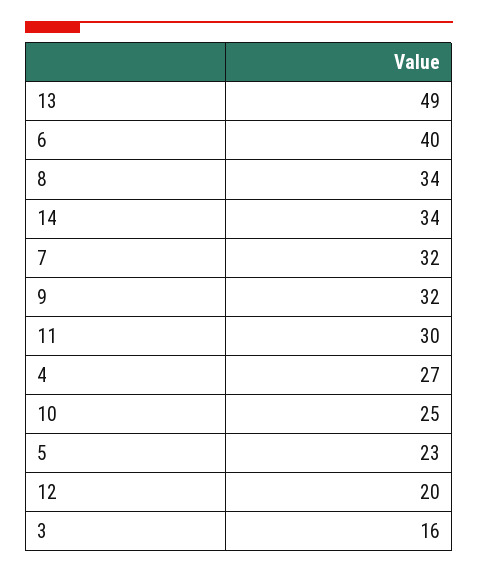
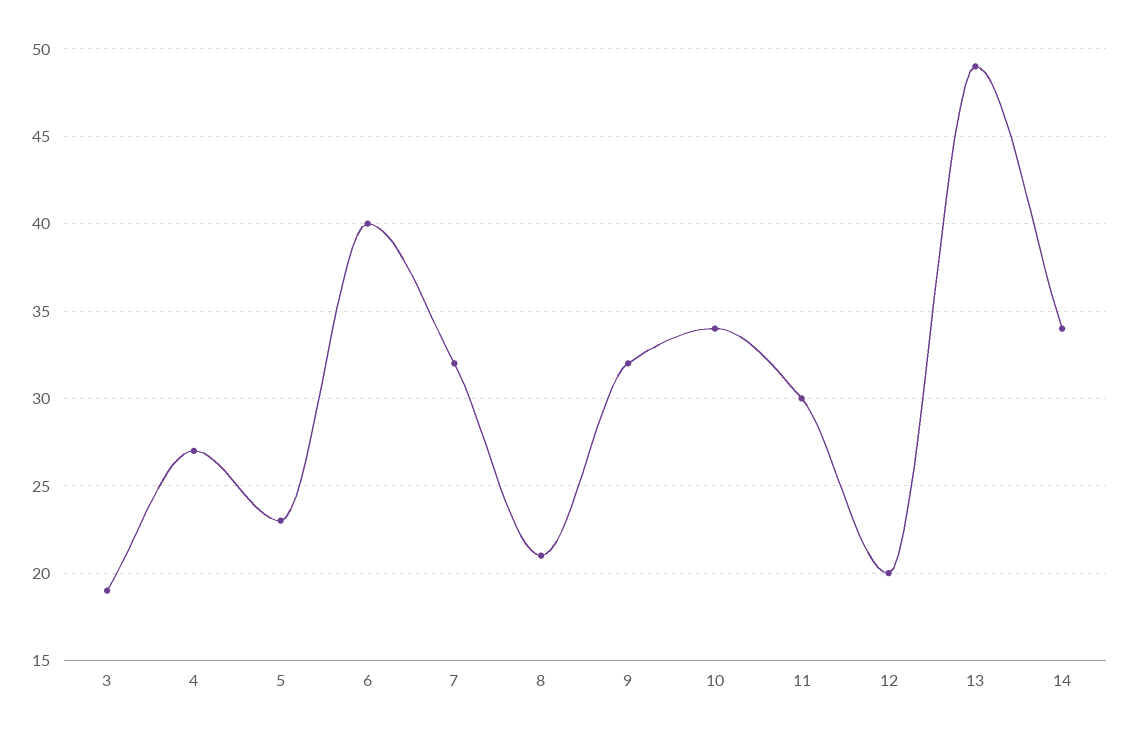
  {
    "13": 49,
    "6": 40,
-   "8": 34,
+   "8": 21,
    "14": 34,
    "7": 32,
    "9": 32,
    "11": 30,
    "4": 27,
-   "10": 25,
+   "10": 34,
    "5": 23,
    "12": 20,
-   "3": 16
+   "3": 19
  }

